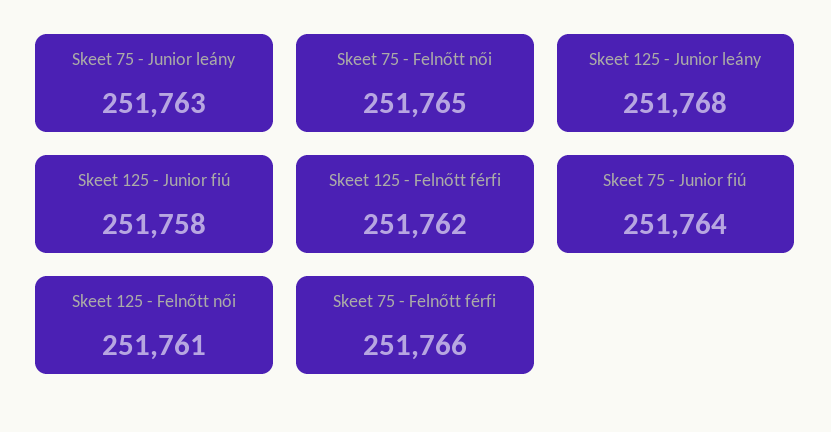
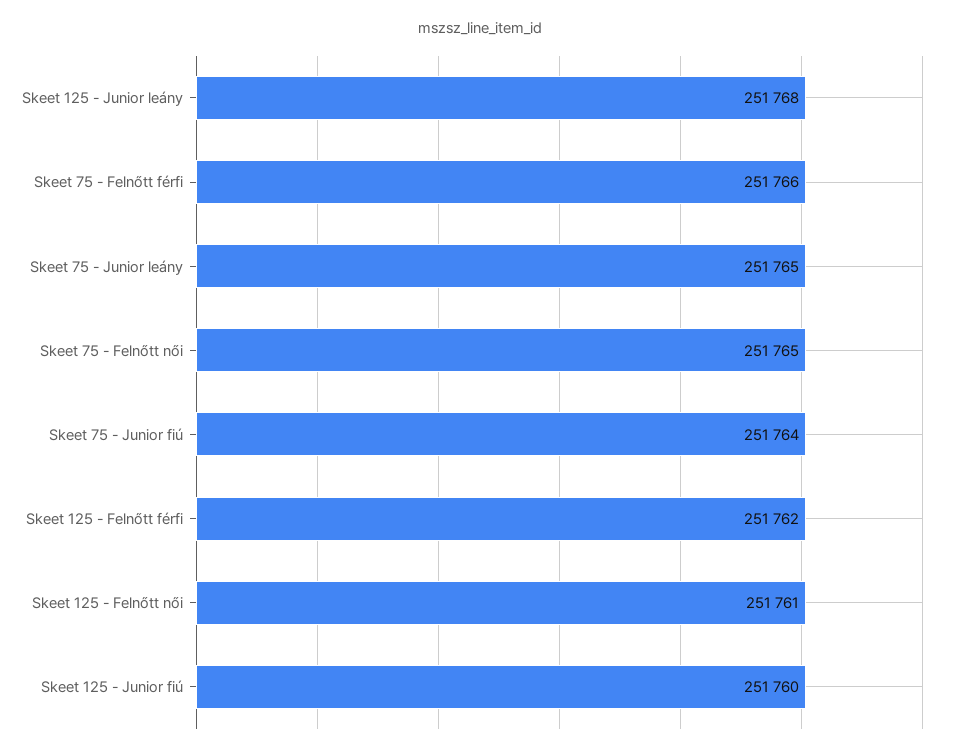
  {
-   "Skeet 75 - Junior leány": 251763,
+   "Skeet 75 - Junior leány": 251765,
    "Skeet 75 - Felnőtt női": 251765,
    "Skeet 125 - Junior leány": 251768,
-   "Skeet 125 - Junior fiú": 251758,
+   "Skeet 125 - Junior fiú": 251760,
    "Skeet 125 - Felnőtt férfi": 251762,
    "Skeet 75 - Junior fiú": 251764,
    "Skeet 125 - Felnőtt női": 251761,
    "Skeet 75 - Felnőtt férfi": 251766
  }

